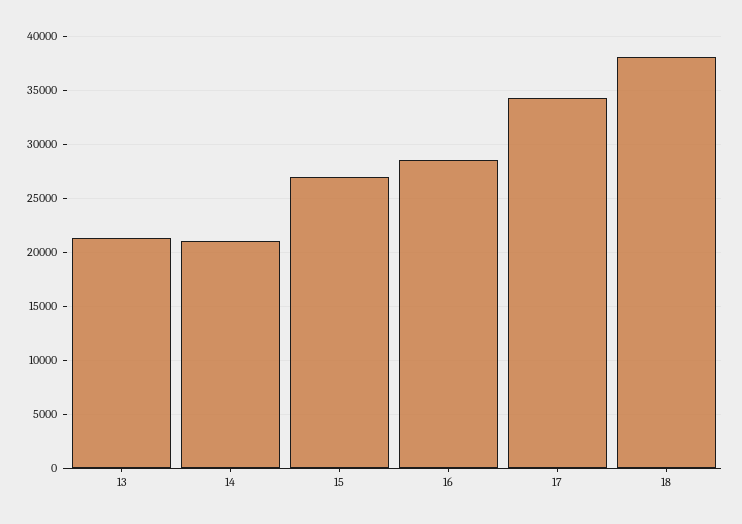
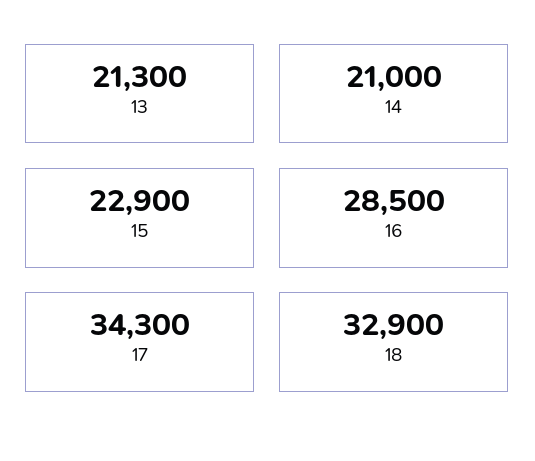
  {
    "13": 21300,
    "14": 21000,
-   "15": 27000,
+   "15": 22900,
    "16": 28500,
    "17": 34300,
-   "18": 38000
+   "18": 32900
  }

